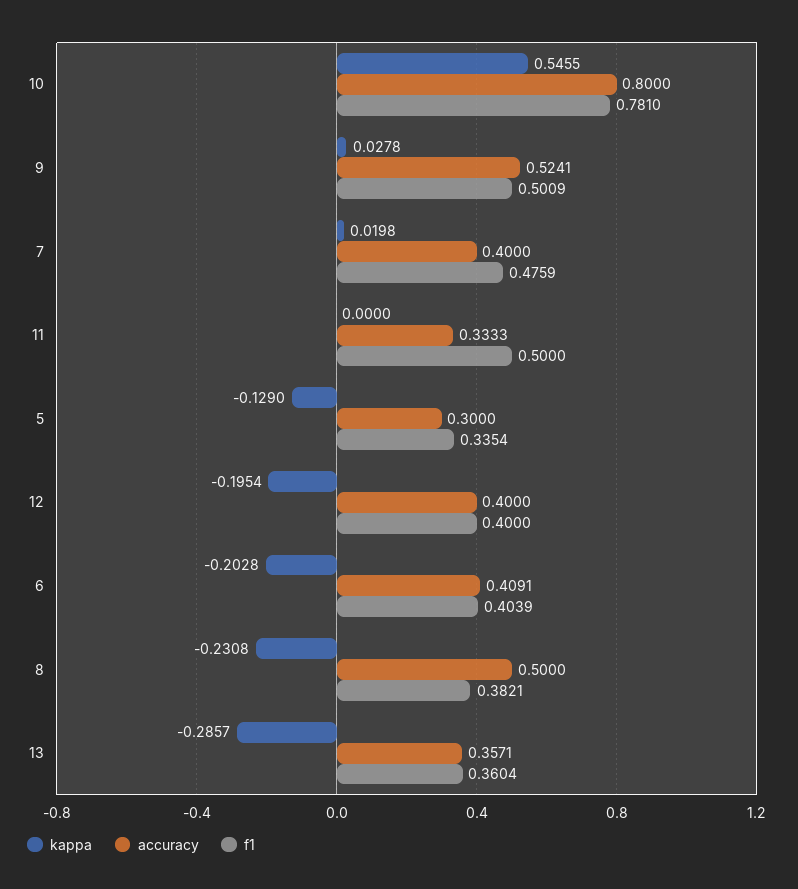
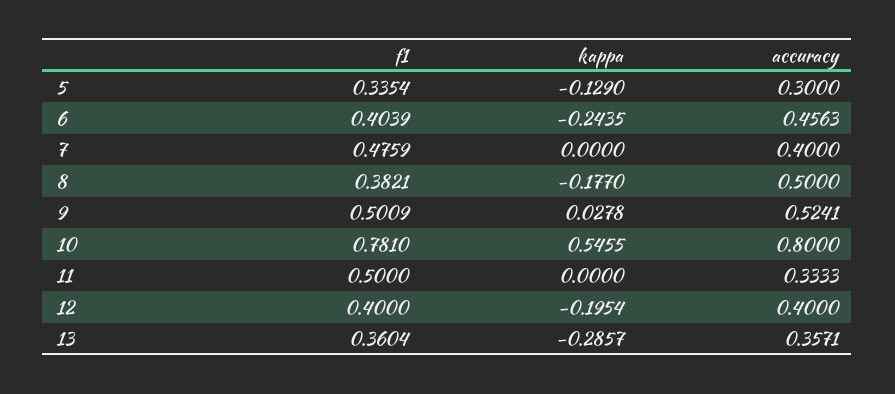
  {
    "kappa": {
      "10": 0.5455,
      "9": 0.0278,
-     "7": 0.0198,
+     "7": 0,
      "11": 0,
      "5": -0.129,
      "12": -0.1954,
-     "6": -0.2028,
+     "6": -0.2435,
-     "8": -0.2308,
+     "8": -0.177,
      "13": -0.2857
    },
    "accuracy": {
      "10": 0.8,
      "9": 0.5241,
      "7": 0.4,
      "11": 0.3333,
      "5": 0.3,
      "12": 0.4,
-     "6": 0.4091,
+     "6": 0.4563,
      "8": 0.5,
      "13": 0.3571
    },
    "f1": {
      "10": 0.781,
      "9": 0.5009,
      "7": 0.4759,
      "11": 0.5,
      "5": 0.3354,
      "12": 0.4,
      "6": 0.4039,
      "8": 0.3821,
      "13": 0.3604
    }
  }

